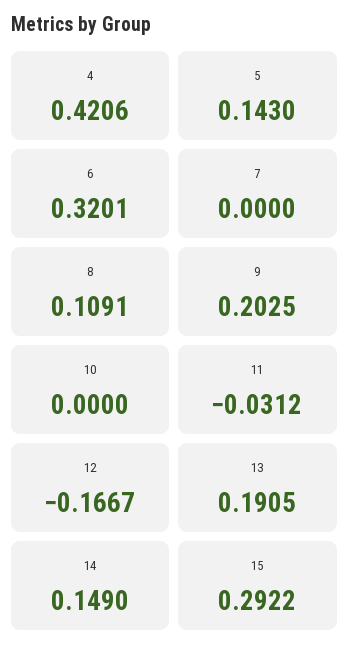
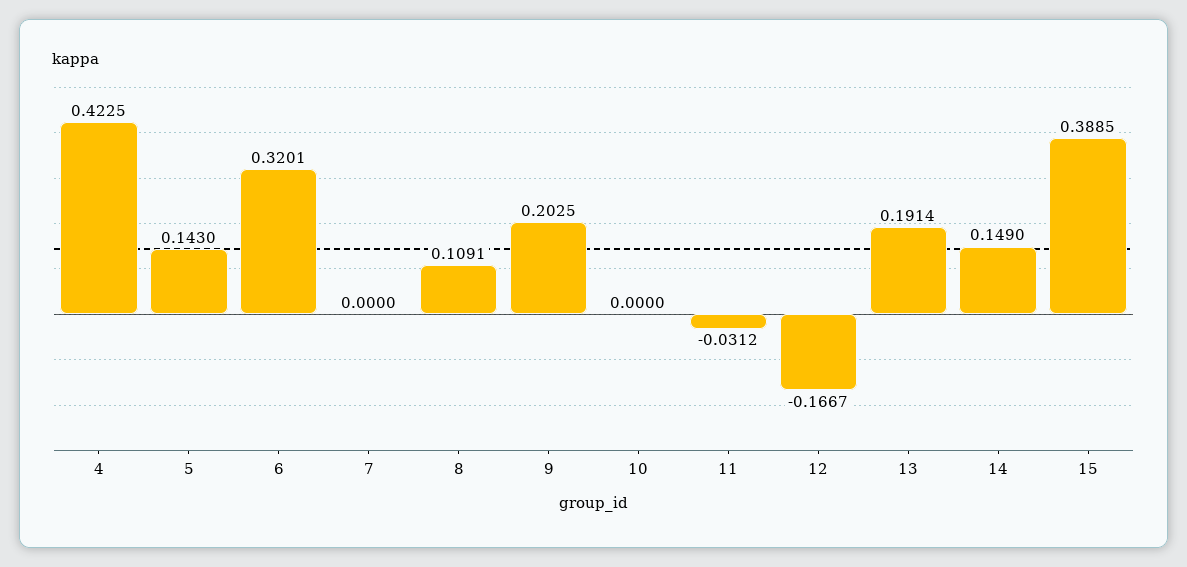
  {
-   "4": 0.4206,
+   "4": 0.4225,
    "5": 0.143,
    "6": 0.3201,
    "7": 0,
    "8": 0.1091,
    "9": 0.2025,
    "10": 0,
    "11": -0.0312,
    "12": -0.1667,
-   "13": 0.1905,
+   "13": 0.1914,
    "14": 0.149,
-   "15": 0.2922
+   "15": 0.3885
  }

